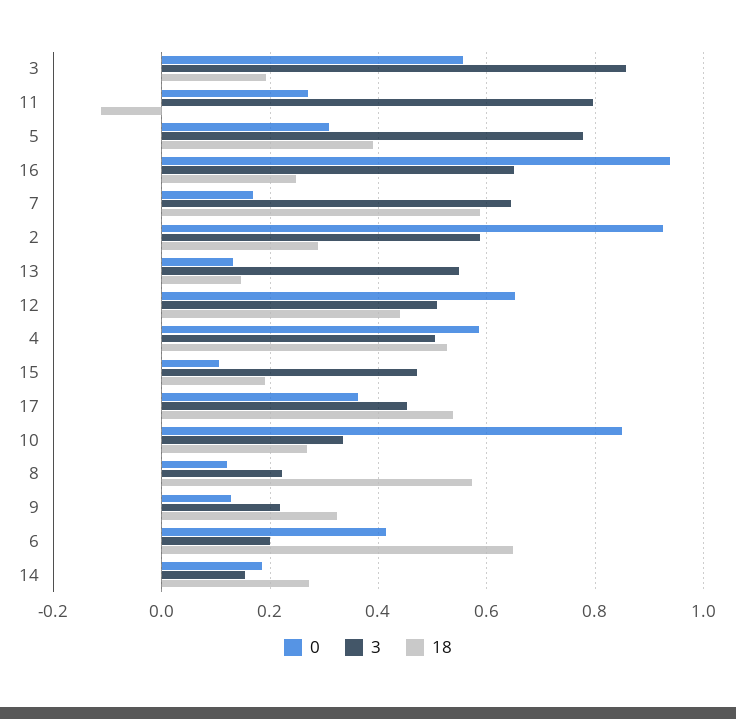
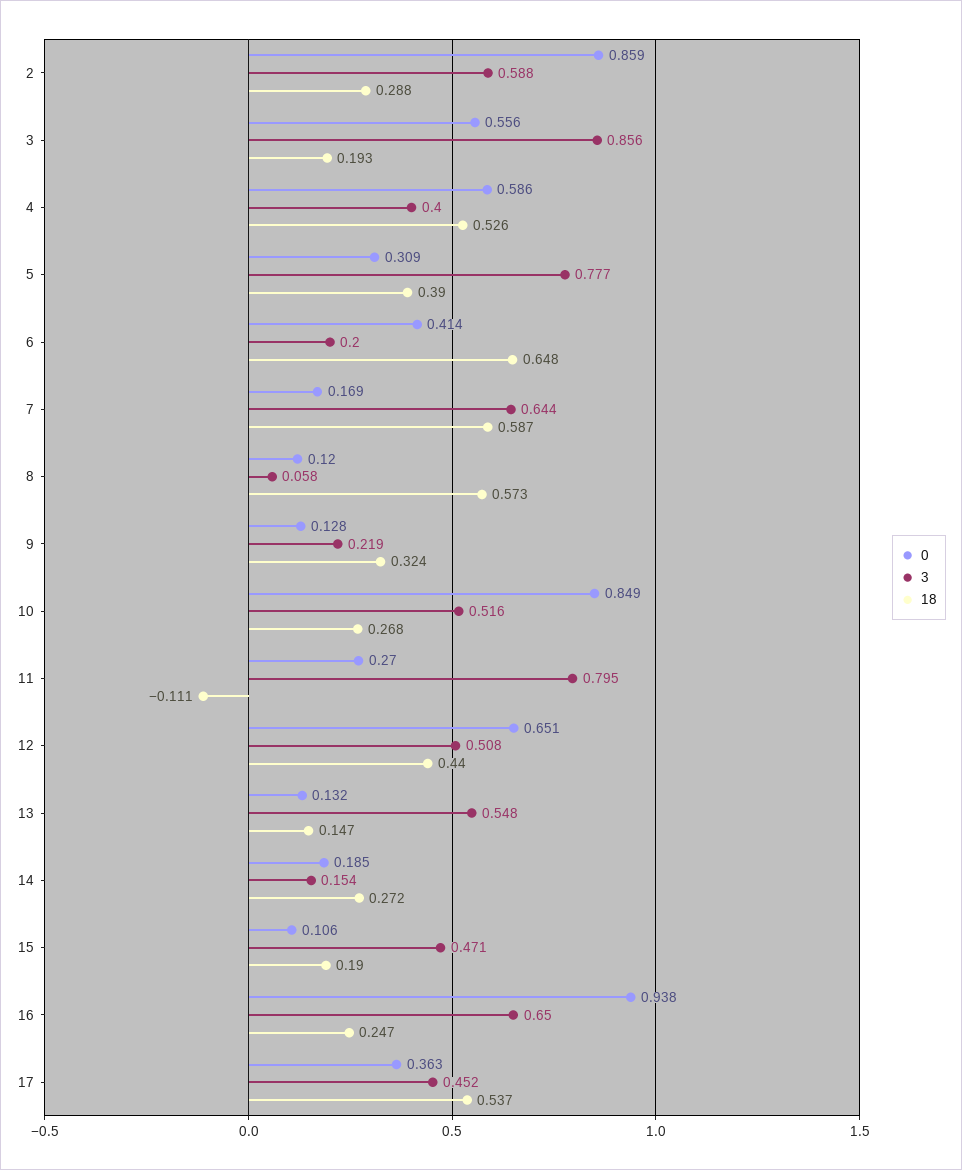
  {
    "0": {
      "3": 0.556,
      "11": 0.27,
      "5": 0.309,
      "16": 0.938,
      "7": 0.169,
-     "2": 0.92,
+     "2": 0.859,
      "13": 0.132,
      "12": 0.651,
      "4": 0.586,
      "15": 0.106,
      "17": 0.363,
      "10": 0.849,
      "8": 0.12,
      "9": 0.128,
      "6": 0.414,
      "14": 0.185
    },
    "3": {
      "3": 0.856,
      "11": 0.795,
      "5": 0.777,
      "16": 0.65,
      "7": 0.644,
      "2": 0.588,
      "13": 0.548,
      "12": 0.508,
-     "4": 0.5,
+     "4": 0.4,
      "15": 0.471,
      "17": 0.452,
-     "10": 0.34,
+     "10": 0.516,
-     "8": 0.22,
+     "8": 0.058,
      "9": 0.219,
      "6": 0.2,
      "14": 0.154
    },
    "18": {
      "3": 0.193,
      "11": -0.111,
      "5": 0.39,
      "16": 0.247,
      "7": 0.587,
      "2": 0.288,
      "13": 0.147,
      "12": 0.44,
      "4": 0.526,
      "15": 0.19,
      "17": 0.537,
      "10": 0.268,
      "8": 0.573,
      "9": 0.324,
      "6": 0.648,
      "14": 0.272
    }
  }

